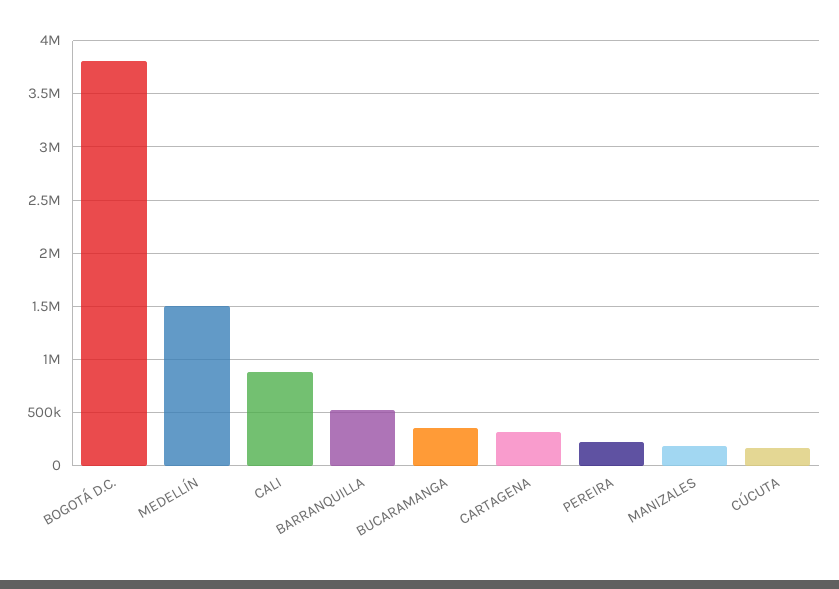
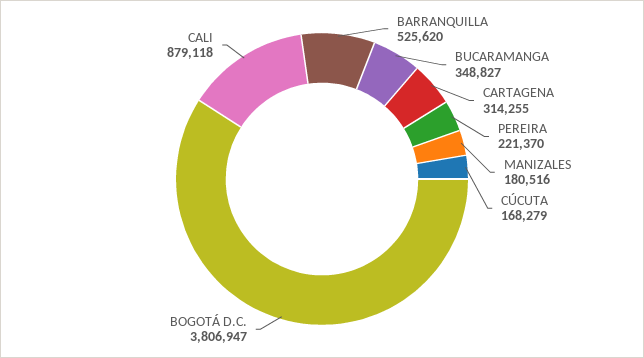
  {
    "BOGOTÁ D.C.": 3806947,
-   "MEDELLÍN": 1500000,
    "CALI": 879118,
    "BARRANQUILLA": 525620,
    "BUCARAMANGA": 348827,
    "CARTAGENA": 314255,
    "PEREIRA": 221370,
    "MANIZALES": 180516,
    "CÚCUTA": 168279
  }

